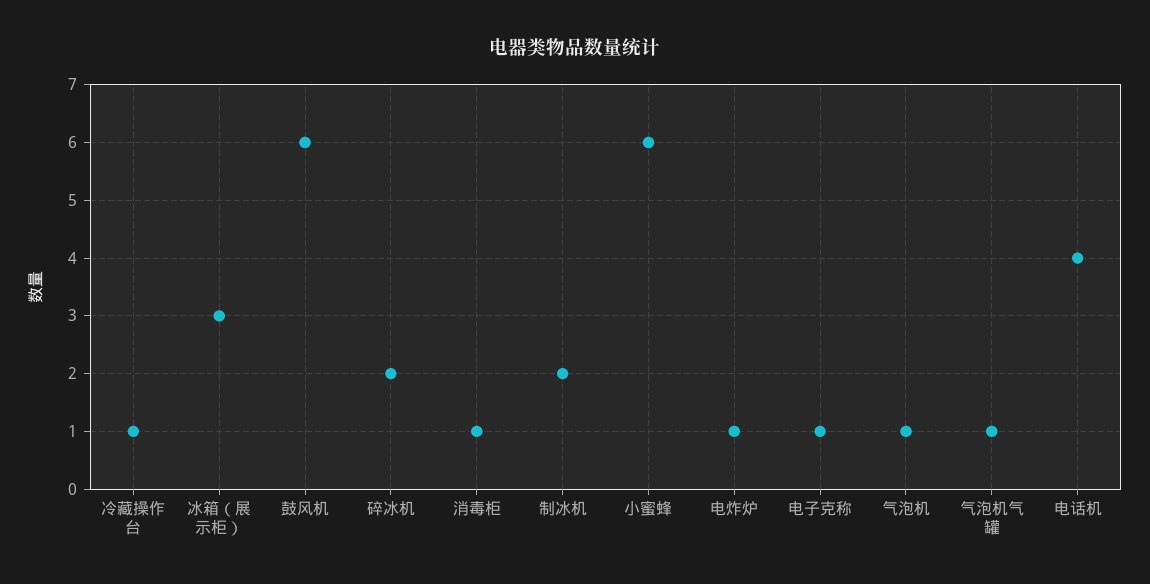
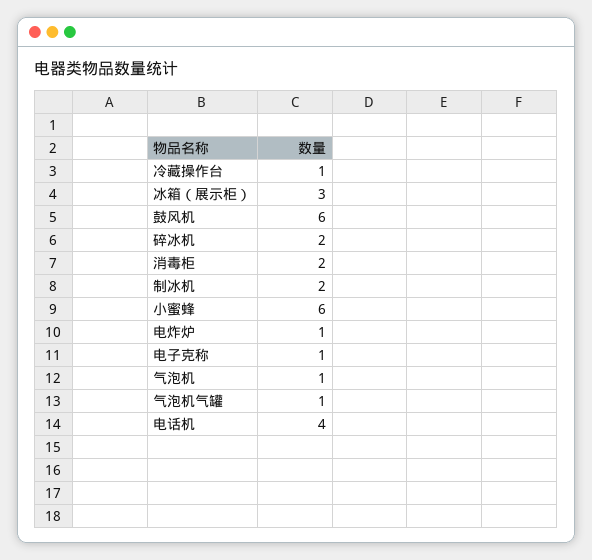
  {
    "冷藏操作台": 1,
    "冰箱（展示柜）": 3,
    "鼓风机": 6,
    "碎冰机": 2,
-   "消毒柜": 1,
+   "消毒柜": 2,
    "制冰机": 2,
    "小蜜蜂": 6,
    "电炸炉": 1,
    "电子克称": 1,
    "气泡机": 1,
    "气泡机气罐": 1,
    "电话机": 4
  }

